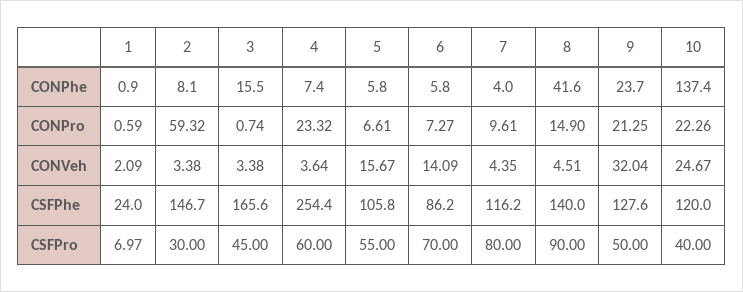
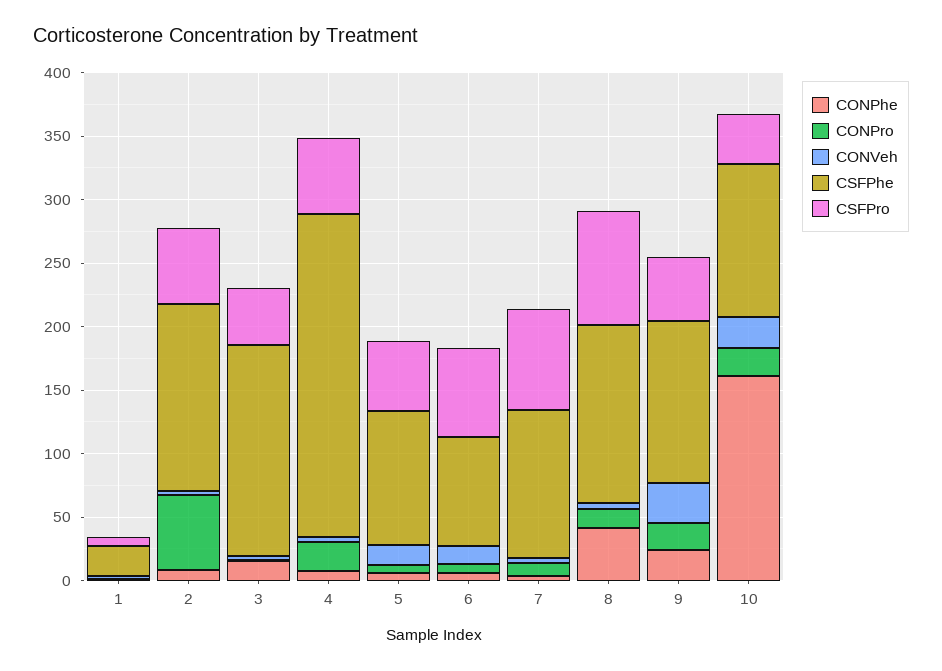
  {
    "CONPhe": {
      "1": 0.9,
      "2": 8.1,
      "3": 15.5,
      "4": 7.4,
      "5": 5.8,
      "6": 5.8,
      "7": 4,
      "8": 41.6,
      "9": 23.7,
-     "10": 137.4
+     "10": 160
    },
    "CONPro": {
      "1": 0.59,
      "2": 59.32,
      "3": 0.74,
      "4": 23.32,
      "5": 6.61,
      "6": 7.27,
      "7": 9.61,
      "8": 14.9,
      "9": 21.25,
      "10": 22.26
    },
    "CONVeh": {
      "1": 2.09,
      "2": 3.38,
      "3": 3.38,
      "4": 3.64,
      "5": 15.67,
      "6": 14.09,
      "7": 4.35,
      "8": 4.51,
      "9": 32.04,
      "10": 24.67
    },
    "CSFPhe": {
      "1": 24,
      "2": 146.7,
      "3": 165.6,
      "4": 254.4,
      "5": 105.8,
      "6": 86.2,
      "7": 116.2,
      "8": 140,
      "9": 127.6,
      "10": 120
    },
    "CSFPro": {
      "1": 6.97,
-     "2": 30,
+     "2": 60,
      "3": 45,
      "4": 60,
      "5": 55,
      "6": 70,
      "7": 80,
      "8": 90,
      "9": 50,
      "10": 40
    }
  }

